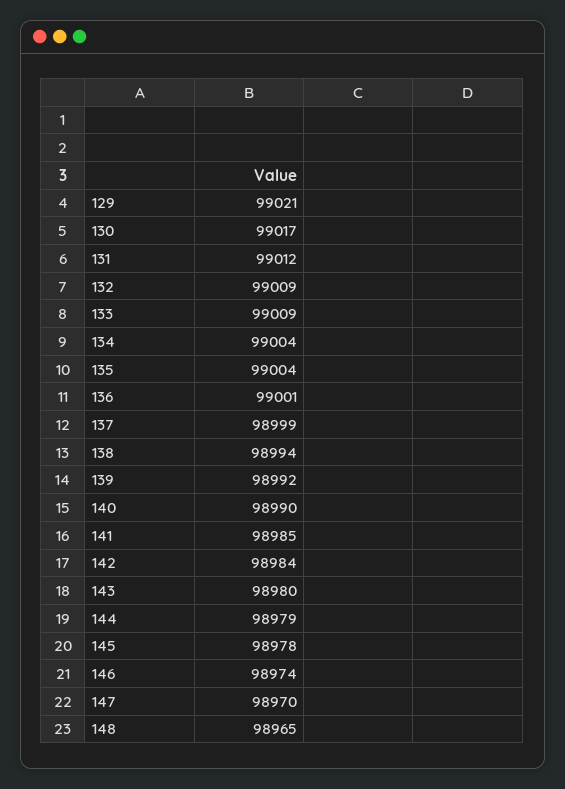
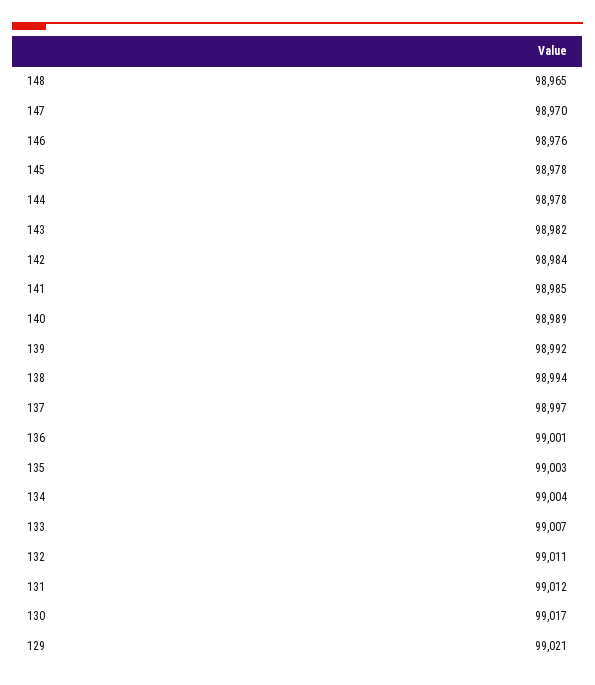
  {
    "129": 99021,
    "130": 99017,
    "131": 99012,
-   "132": 99009,
+   "132": 99011,
-   "133": 99009,
+   "133": 99007,
    "134": 99004,
-   "135": 99004,
+   "135": 99003,
    "136": 99001,
-   "137": 98999,
+   "137": 98997,
    "138": 98994,
    "139": 98992,
-   "140": 98990,
+   "140": 98989,
    "141": 98985,
    "142": 98984,
-   "143": 98980,
+   "143": 98982,
-   "144": 98979,
+   "144": 98978,
    "145": 98978,
-   "146": 98974,
+   "146": 98976,
    "147": 98970,
    "148": 98965
  }

